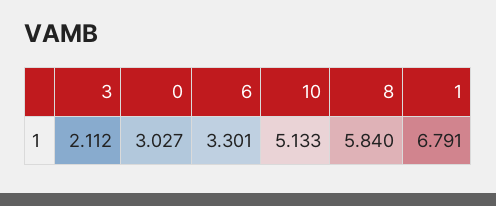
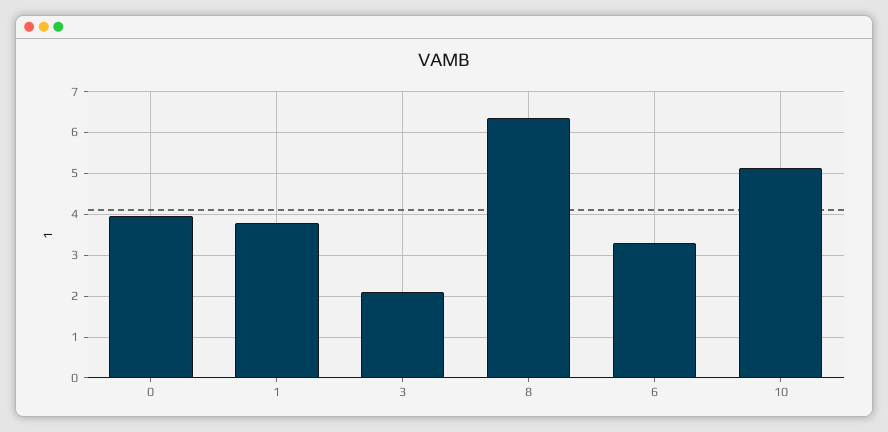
  {
    "3": 2.112,
-   "0": 3.027,
+   "0": 4,
    "6": 3.301,
    "10": 5.133,
-   "8": 5.84,
+   "8": 6.4,
-   "1": 6.791
+   "1": 3.8
  }

